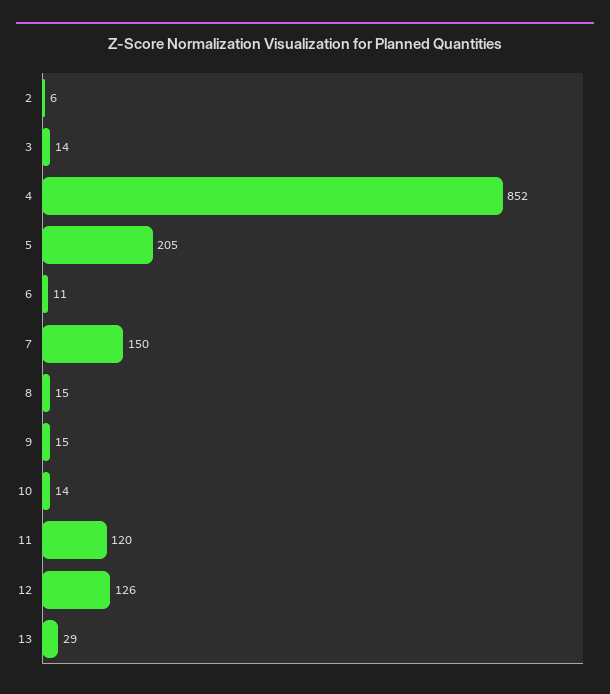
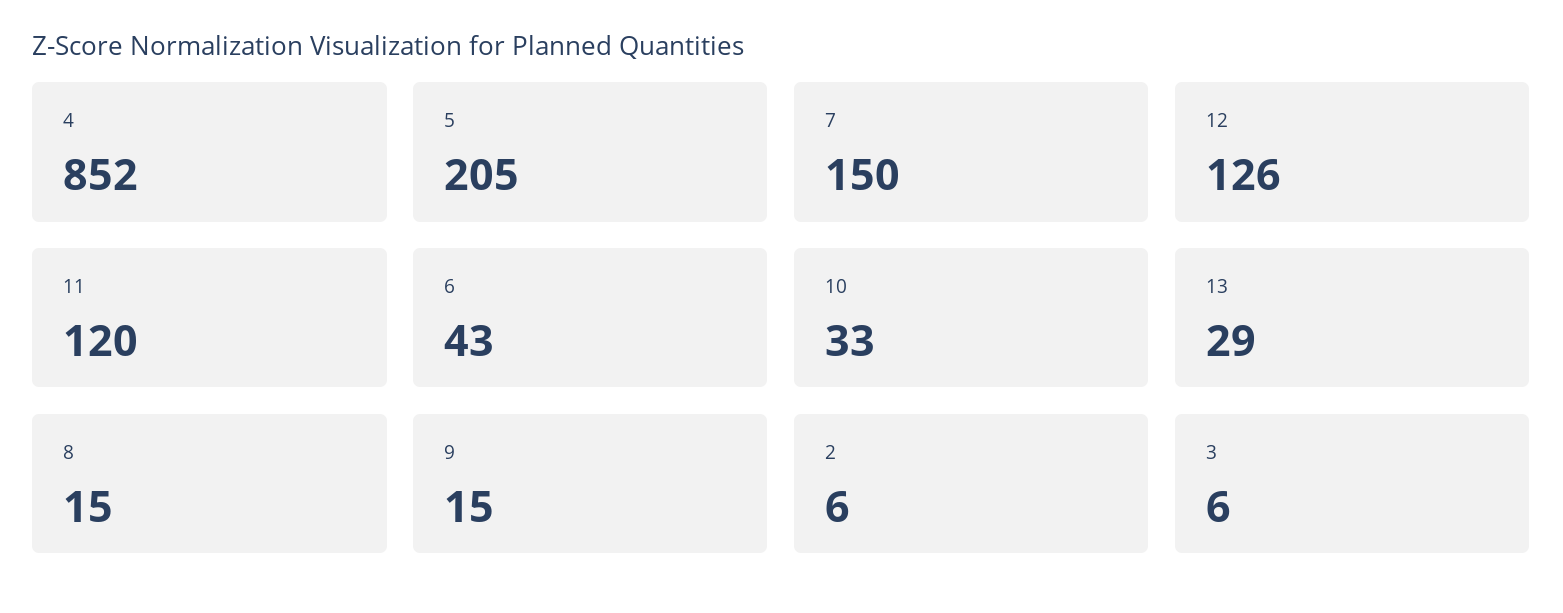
  {
    "2": 6,
-   "3": 14,
+   "3": 6,
    "4": 852,
    "5": 205,
-   "6": 11,
+   "6": 43,
    "7": 150,
    "8": 15,
    "9": 15,
-   "10": 14,
+   "10": 33,
    "11": 120,
    "12": 126,
    "13": 29
  }

